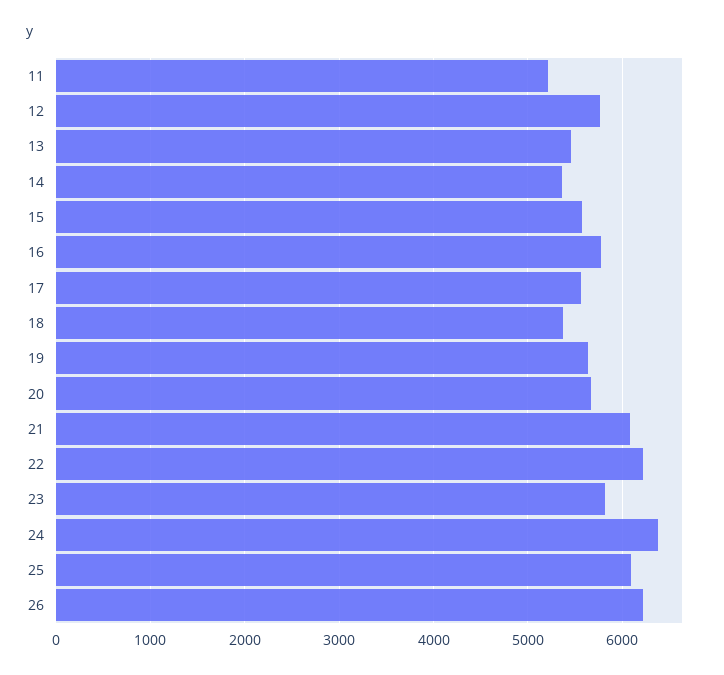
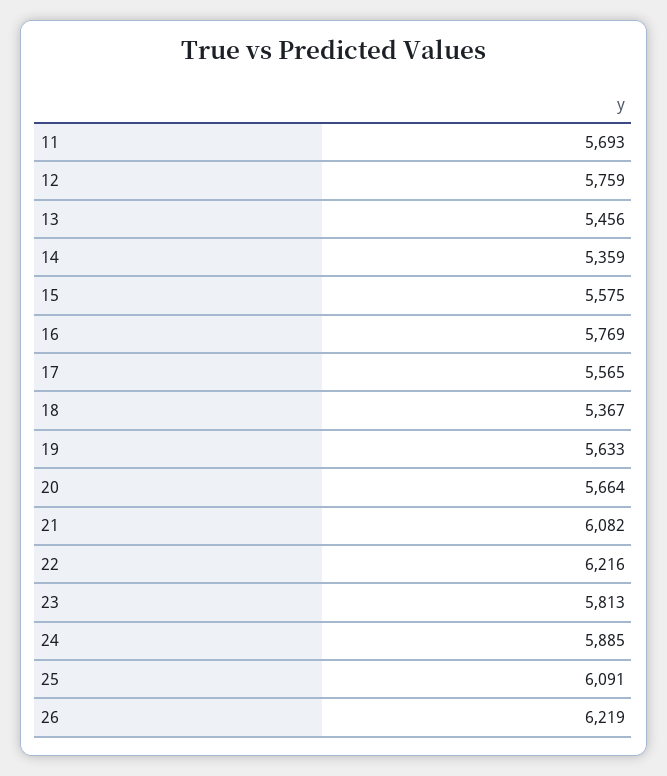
  {
-   "11": 5200,
+   "11": 5693,
    "12": 5759,
    "13": 5456,
    "14": 5359,
    "15": 5575,
    "16": 5769,
    "17": 5565,
    "18": 5367,
    "19": 5633,
    "20": 5664,
    "21": 6082,
    "22": 6216,
    "23": 5813,
-   "24": 6400,
+   "24": 5885,
    "25": 6091,
    "26": 6219
  }

